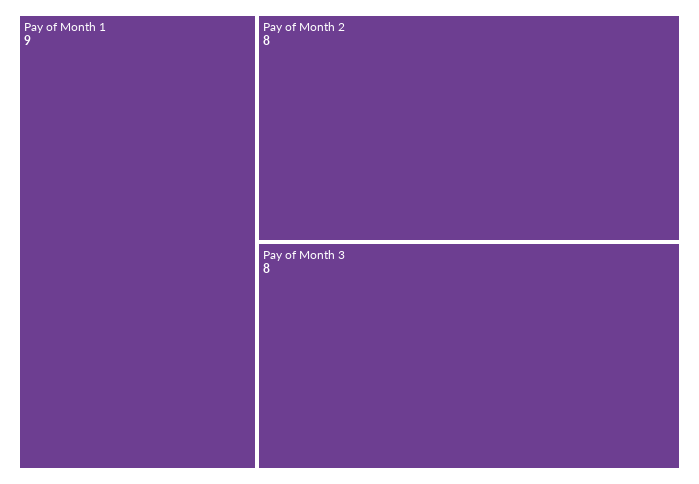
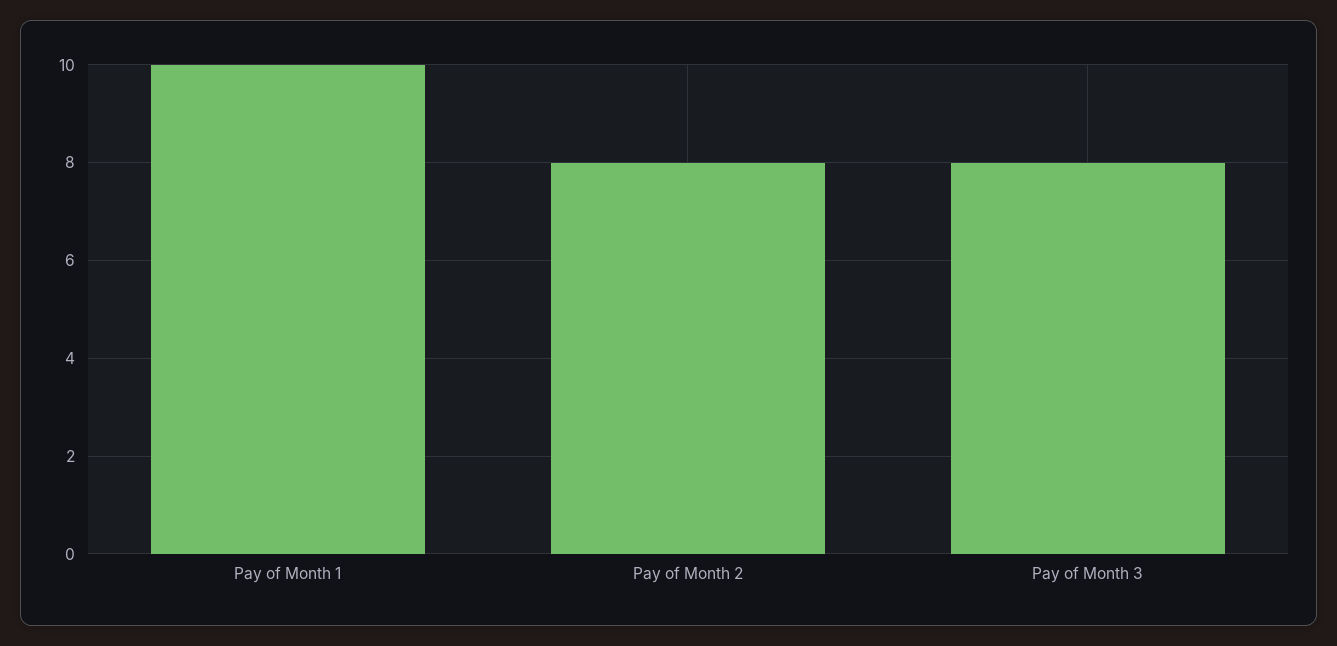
  {
-   "Pay of Month 1": 9,
+   "Pay of Month 1": 10,
    "Pay of Month 2": 8,
    "Pay of Month 3": 8
  }

